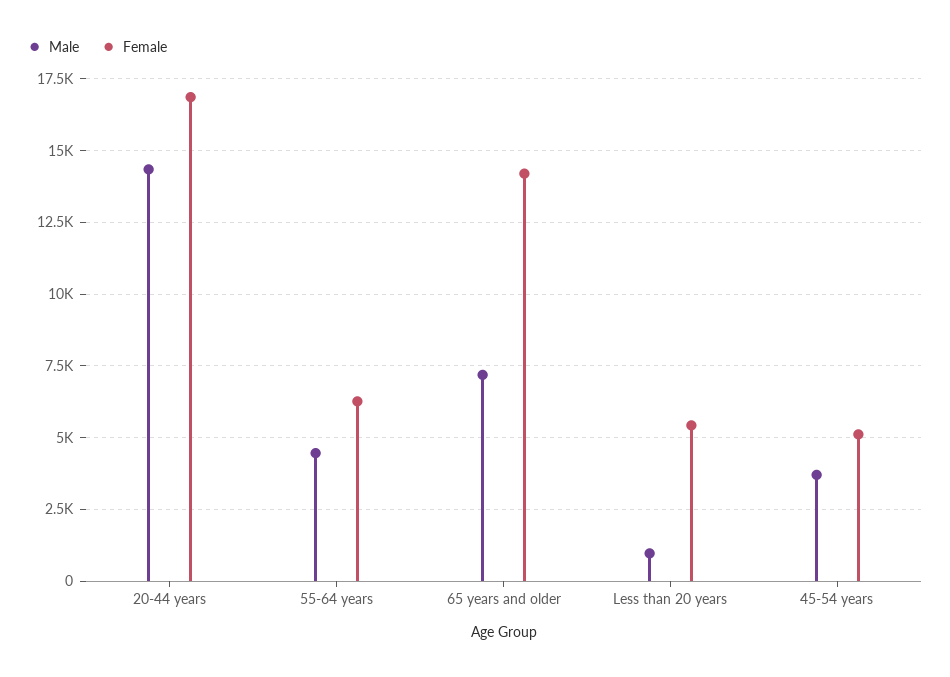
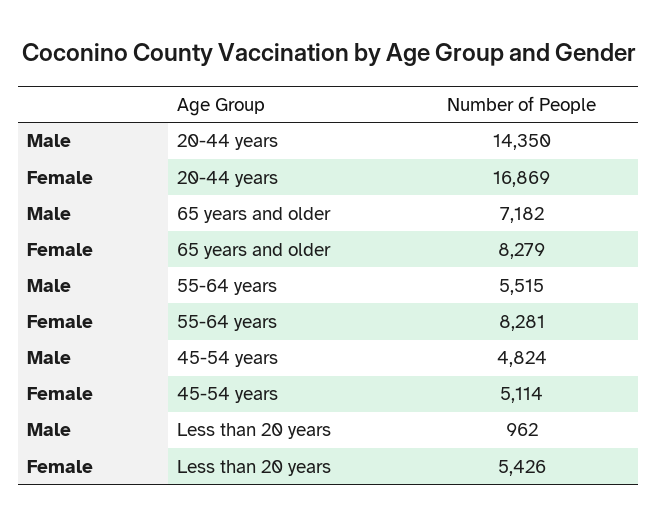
  {
    "Male": {
      "20-44 years": 14350,
-     "55-64 years": 4500,
+     "55-64 years": 5515,
      "65 years and older": 7182,
      "Less than 20 years": 962,
-     "45-54 years": 3750
+     "45-54 years": 4824
    },
    "Female": {
      "20-44 years": 16869,
-     "55-64 years": 6250,
+     "55-64 years": 8281,
-     "65 years and older": 14250,
+     "65 years and older": 8279,
      "Less than 20 years": 5426,
      "45-54 years": 5114
    }
  }

